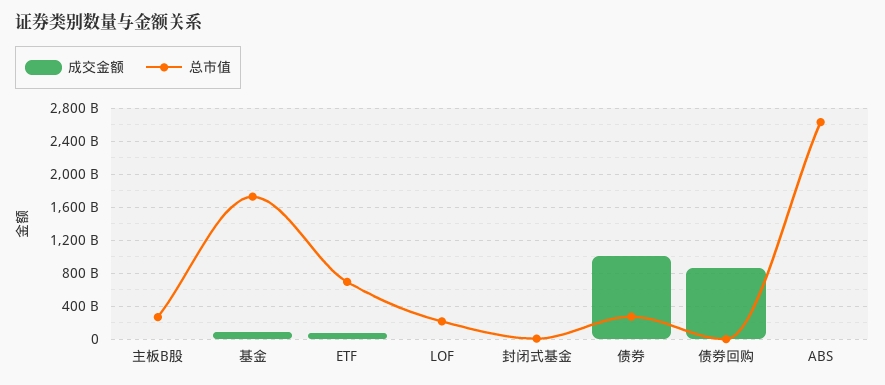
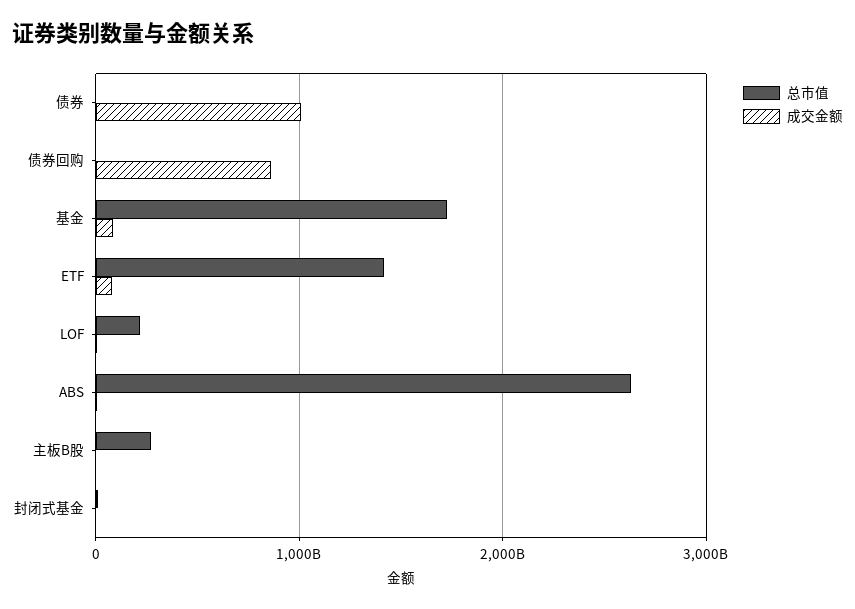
  {
    "成交金额": {
      "主板B股": 0,
      "基金": 100000000000,
      "ETF": 100000000000,
      "LOF": 0,
      "封闭式基金": 0,
      "债券": 1000000000000,
      "债券回购": 900000000000,
      "ABS": 0
    },
    "总市值": {
      "主板B股": 300000000000,
      "基金": 1700000000000,
-     "ETF": 700000000000,
+     "ETF": 1400000000000,
      "LOF": 200000000000,
      "封闭式基金": 0,
-     "债券": 300000000000,
+     "债券": 0,
      "债券回购": 0,
      "ABS": 2600000000000
    }
  }

